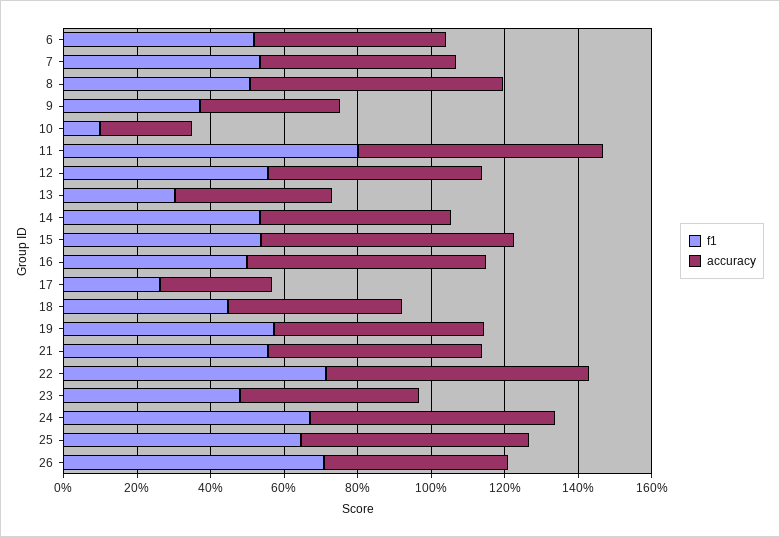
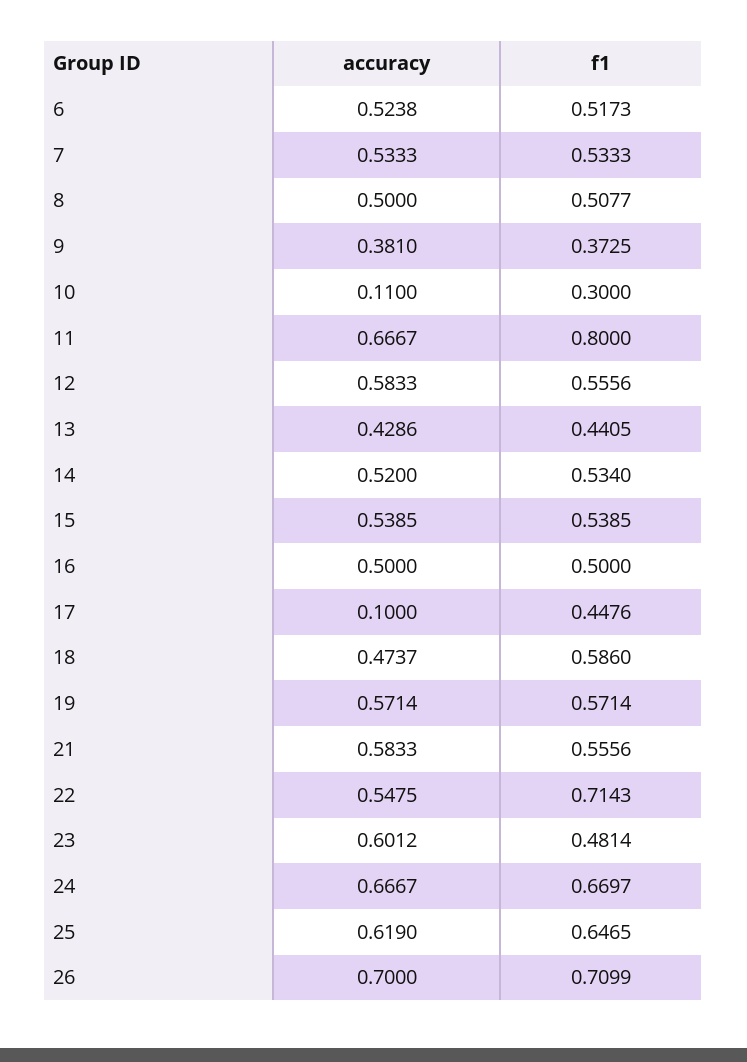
  {
    "f1": {
      "6": 0.5173,
      "7": 0.5333,
      "8": 0.5077,
      "9": 0.3725,
-     "10": 0.1,
+     "10": 0.3,
      "11": 0.8,
      "12": 0.5556,
-     "13": 0.3,
+     "13": 0.4405,
      "14": 0.534,
      "15": 0.5385,
      "16": 0.5,
-     "17": 0.25,
+     "17": 0.4476,
-     "18": 0.45,
+     "18": 0.586,
      "19": 0.5714,
      "21": 0.5556,
      "22": 0.7143,
      "23": 0.4814,
      "24": 0.6697,
      "25": 0.6465,
      "26": 0.7099
    },
    "accuracy": {
      "6": 0.5238,
      "7": 0.5333,
-     "8": 0.7,
+     "8": 0.5,
      "9": 0.381,
-     "10": 0.25,
+     "10": 0.11,
      "11": 0.6667,
      "12": 0.5833,
      "13": 0.4286,
      "14": 0.52,
-     "15": 0.7,
+     "15": 0.5385,
-     "16": 0.65,
+     "16": 0.5,
-     "17": 0.3,
+     "17": 0.1,
      "18": 0.4737,
      "19": 0.5714,
      "21": 0.5833,
-     "22": 0.7,
+     "22": 0.5475,
-     "23": 0.5,
+     "23": 0.6012,
      "24": 0.6667,
      "25": 0.619,
-     "26": 0.5
+     "26": 0.7
    }
  }

